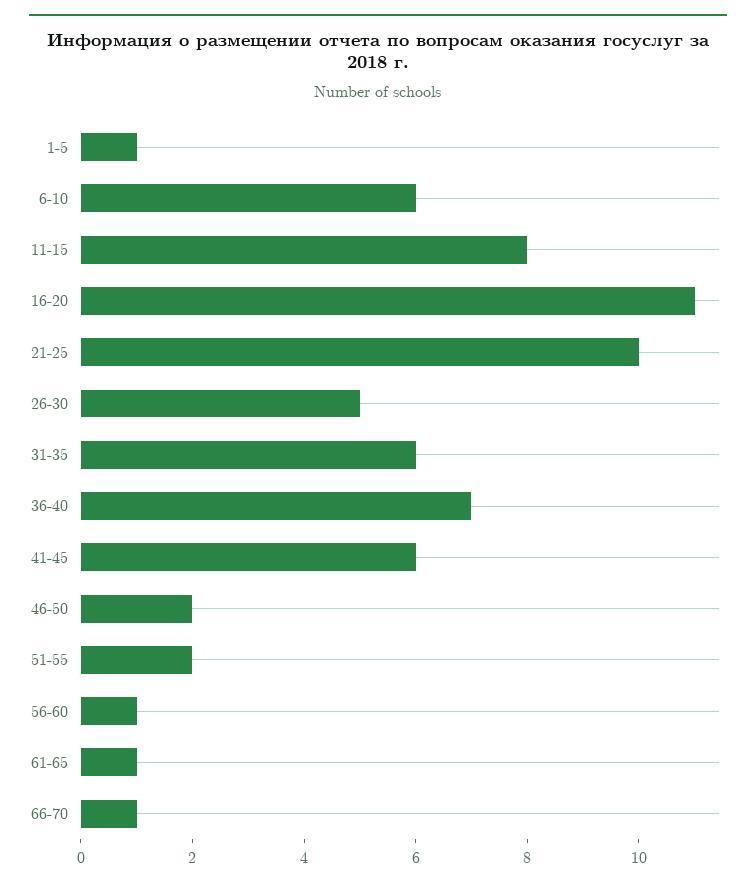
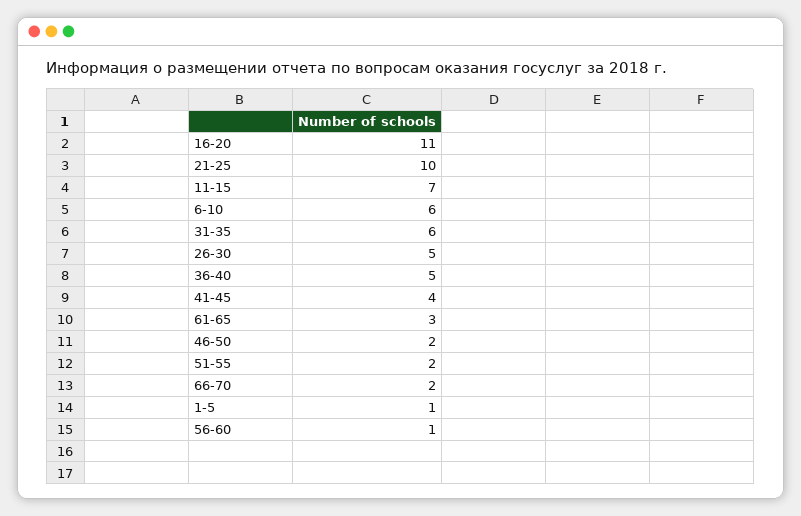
  {
    "1-5": 1,
    "6-10": 6,
-   "11-15": 8,
+   "11-15": 7,
    "16-20": 11,
    "21-25": 10,
    "26-30": 5,
    "31-35": 6,
-   "36-40": 7,
+   "36-40": 5,
-   "41-45": 6,
+   "41-45": 4,
    "46-50": 2,
    "51-55": 2,
    "56-60": 1,
-   "61-65": 1,
+   "61-65": 3,
-   "66-70": 1
+   "66-70": 2
  }

